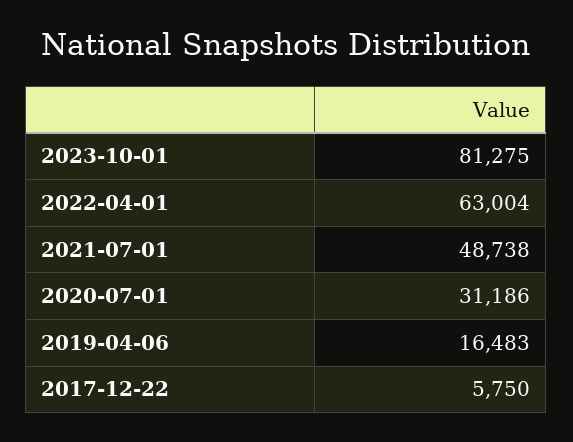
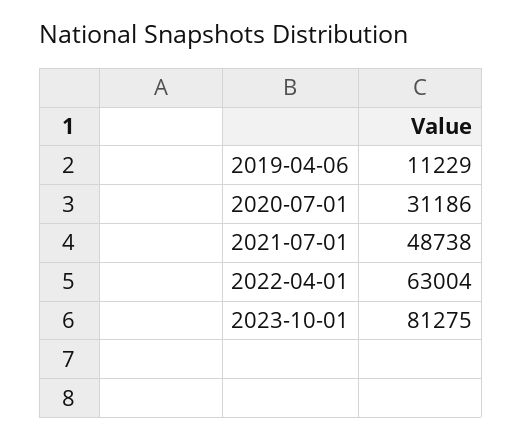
  {
    "2023-10-01": 81275,
    "2022-04-01": 63004,
    "2021-07-01": 48738,
    "2020-07-01": 31186,
-   "2019-04-06": 16483,
+   "2019-04-06": 11229
-   "2017-12-22": 5750
  }

